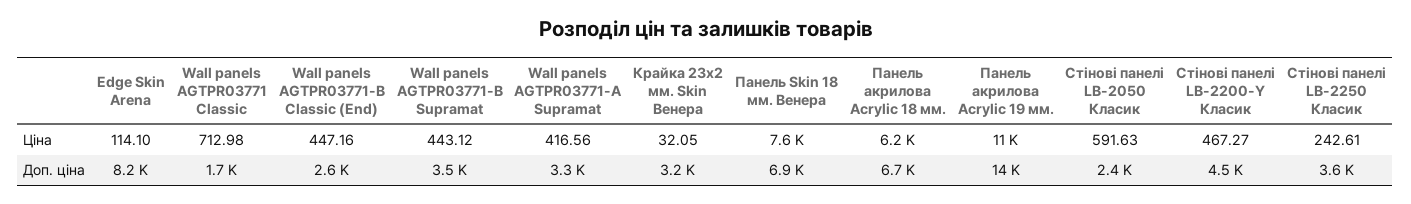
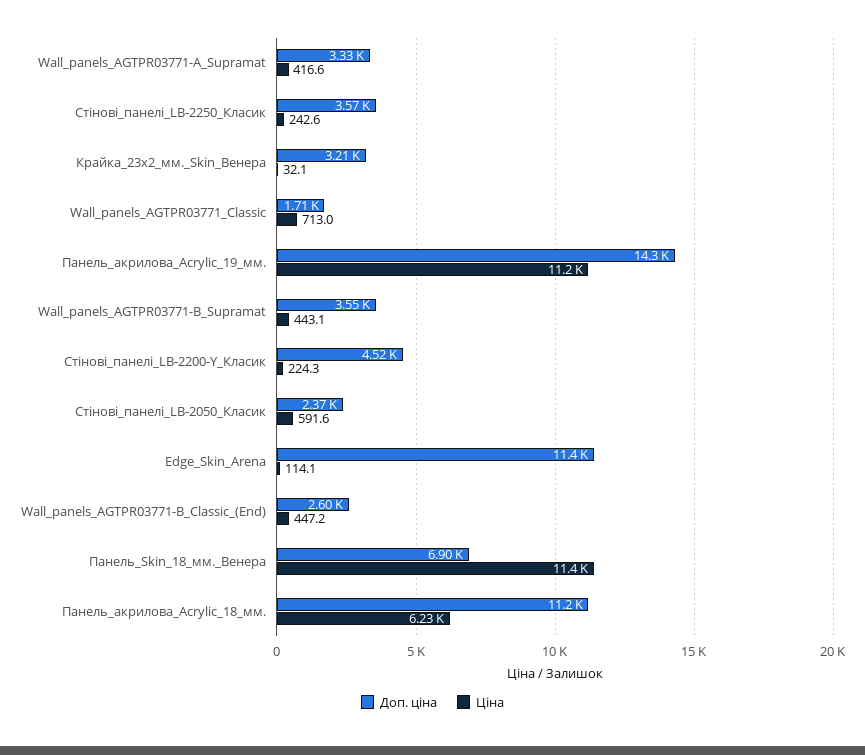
  {
    "Ціна": {
      "Edge Skin Arena": 114.1,
      "Wall panels AGTPR03771 Classic": 712.98,
      "Wall panels AGTPR03771-B Classic (End)": 447.16,
      "Wall panels AGTPR03771-B Supramat": 443.12,
      "Wall panels AGTPR03771-А Supramat": 416.56,
      "Крайка 23x2 мм. Skin Венера": 32.05,
-     "Панель Skin 18 мм. Венера": 7600,
+     "Панель Skin 18 мм. Венера": 11400,
      "Панель акрилова Acrylic 18 мм.": 6230,
      "Панель акрилова Acrylic 19 мм.": 11200,
      "Стінові панелі LB-2050 Класик": 591.63,
-     "Стінові панелі LB-2200-Y Класик": 467.27,
+     "Стінові панелі LB-2200-Y Класик": 224.3,
      "Стінові панелі LB-2250 Класик": 242.61
    },
    "Доп. ціна": {
-     "Edge Skin Arena": 8200,
+     "Edge Skin Arena": 11400,
      "Wall panels AGTPR03771 Classic": 1710,
      "Wall panels AGTPR03771-B Classic (End)": 2600,
      "Wall panels AGTPR03771-B Supramat": 3550,
      "Wall panels AGTPR03771-А Supramat": 3330,
      "Крайка 23x2 мм. Skin Венера": 3210,
      "Панель Skin 18 мм. Венера": 6900,
-     "Панель акрилова Acrylic 18 мм.": 6700,
+     "Панель акрилова Acrylic 18 мм.": 11200,
      "Панель акрилова Acrylic 19 мм.": 14300,
      "Стінові панелі LB-2050 Класик": 2370,
      "Стінові панелі LB-2200-Y Класик": 4520,
      "Стінові панелі LB-2250 Класик": 3570
    }
  }

